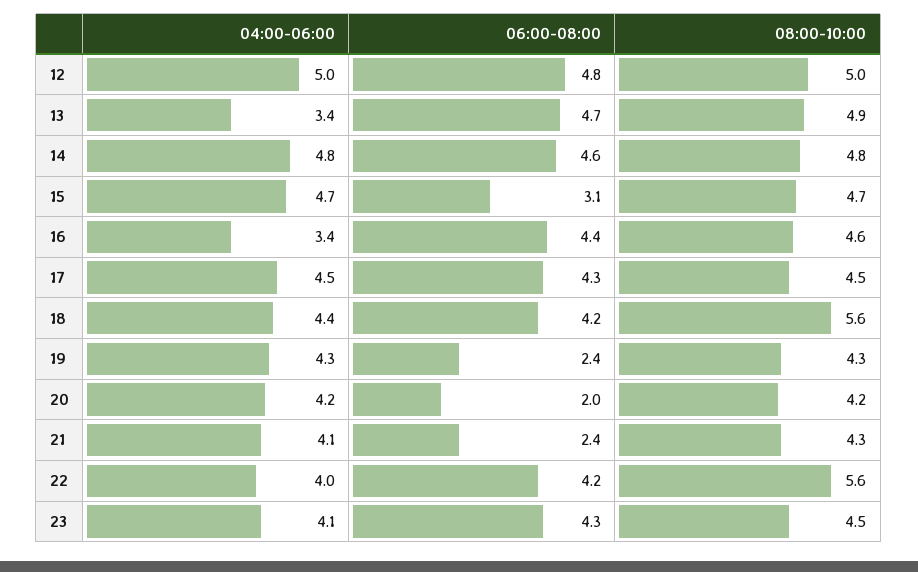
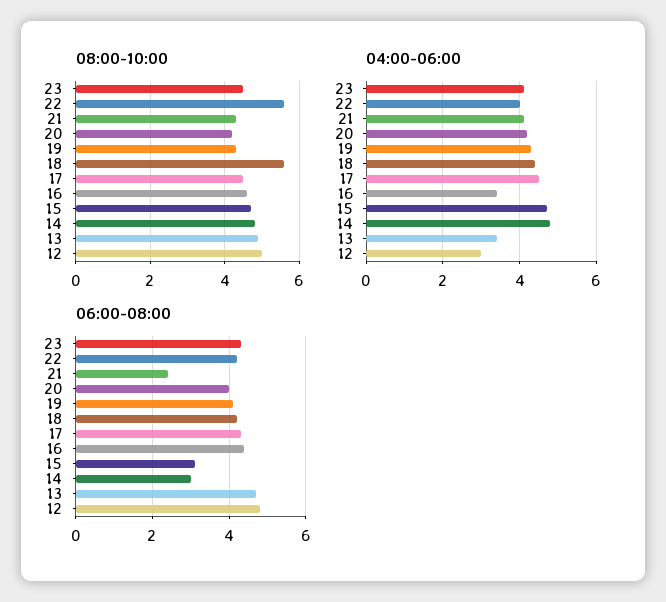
  {
    "04:00-06:00": {
-     "12": 5,
+     "12": 3,
      "13": 3.4,
      "14": 4.8,
      "15": 4.7,
      "16": 3.4,
      "17": 4.5,
      "18": 4.4,
      "19": 4.3,
      "20": 4.2,
      "21": 4.1,
      "22": 4,
      "23": 4.1
    },
    "06:00-08:00": {
      "12": 4.8,
      "13": 4.7,
-     "14": 4.6,
+     "14": 3,
      "15": 3.1,
      "16": 4.4,
      "17": 4.3,
      "18": 4.2,
-     "19": 2.4,
+     "19": 4,
-     "20": 2,
+     "20": 4,
      "21": 2.4,
      "22": 4.2,
      "23": 4.3
    },
    "08:00-10:00": {
      "12": 5,
      "13": 4.9,
      "14": 4.8,
      "15": 4.7,
      "16": 4.6,
      "17": 4.5,
      "18": 5.6,
      "19": 4.3,
      "20": 4.2,
      "21": 4.3,
      "22": 5.6,
      "23": 4.5
    }
  }

